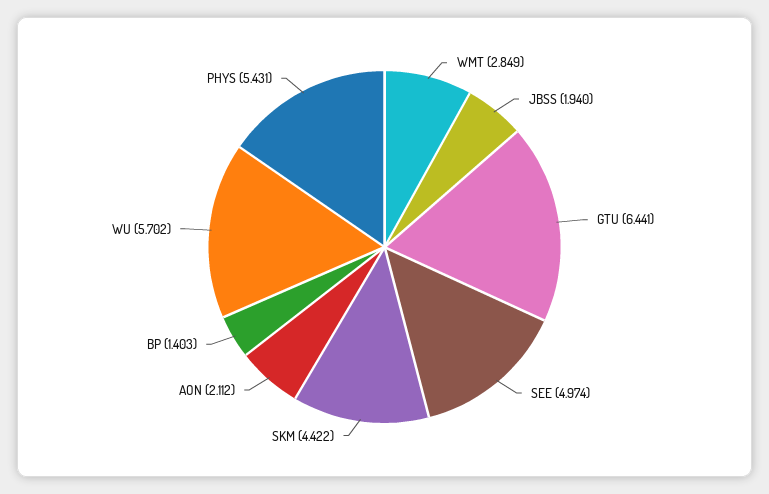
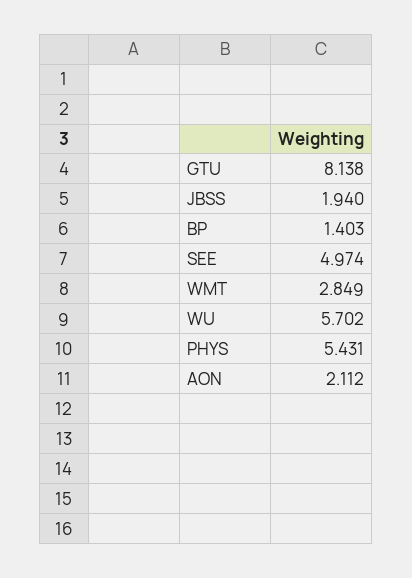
  {
    "WMT": 2.849,
    "JBSS": 1.94,
-   "GTU": 6.441,
+   "GTU": 8.138,
    "SEE": 4.974,
-   "SKM": 4.422,
    "AON": 2.112,
    "BP": 1.403,
    "WU": 5.702,
    "PHYS": 5.431
  }

